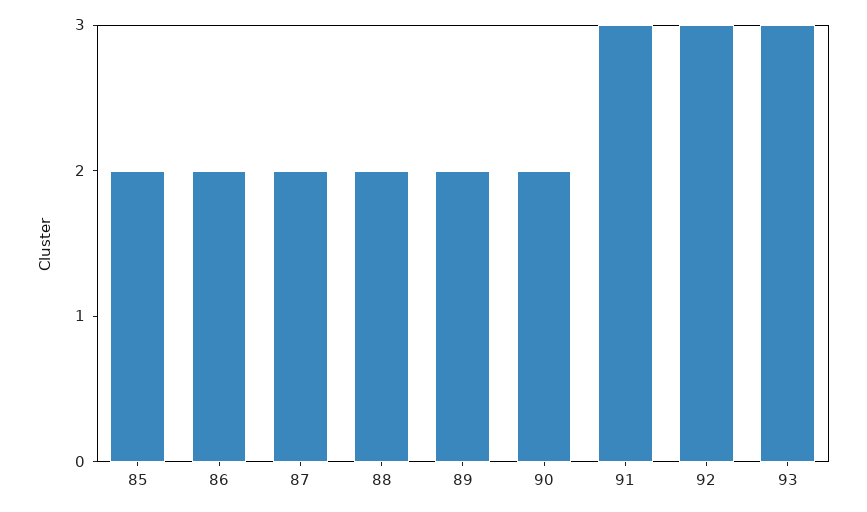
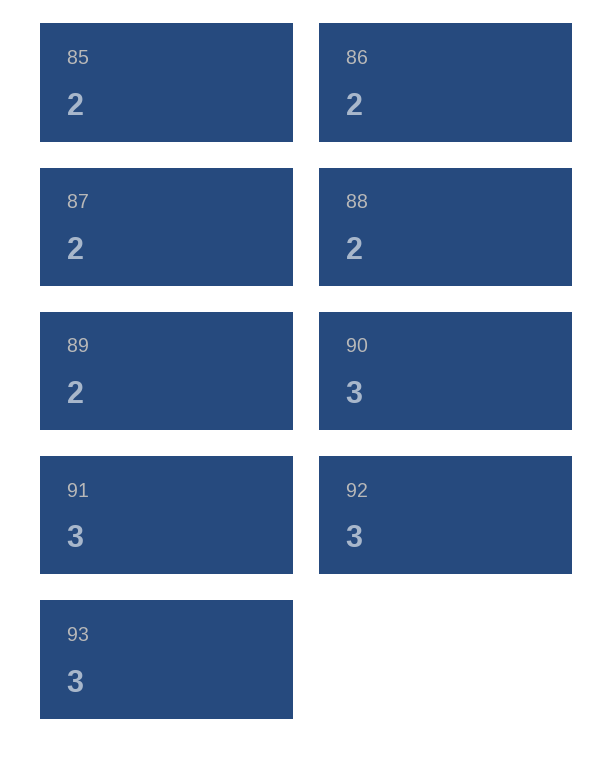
  {
    "85": 2,
    "86": 2,
    "87": 2,
    "88": 2,
    "89": 2,
-   "90": 2,
+   "90": 3,
    "91": 3,
    "92": 3,
    "93": 3
  }

